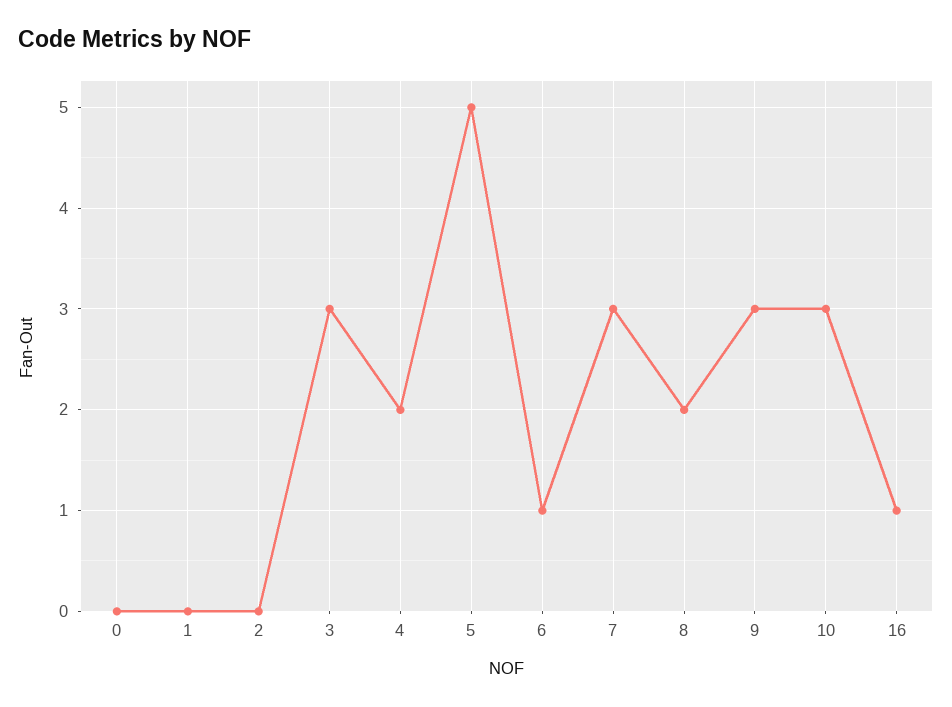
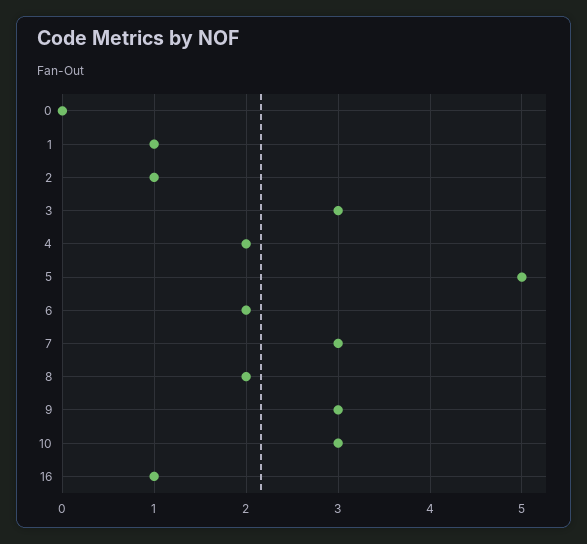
  {
    "0": 0,
-   "1": 0,
+   "1": 1,
-   "2": 0,
+   "2": 1,
    "3": 3,
    "4": 2,
    "5": 5,
-   "6": 1,
+   "6": 2,
    "7": 3,
    "8": 2,
    "9": 3,
    "10": 3,
    "16": 1
  }

